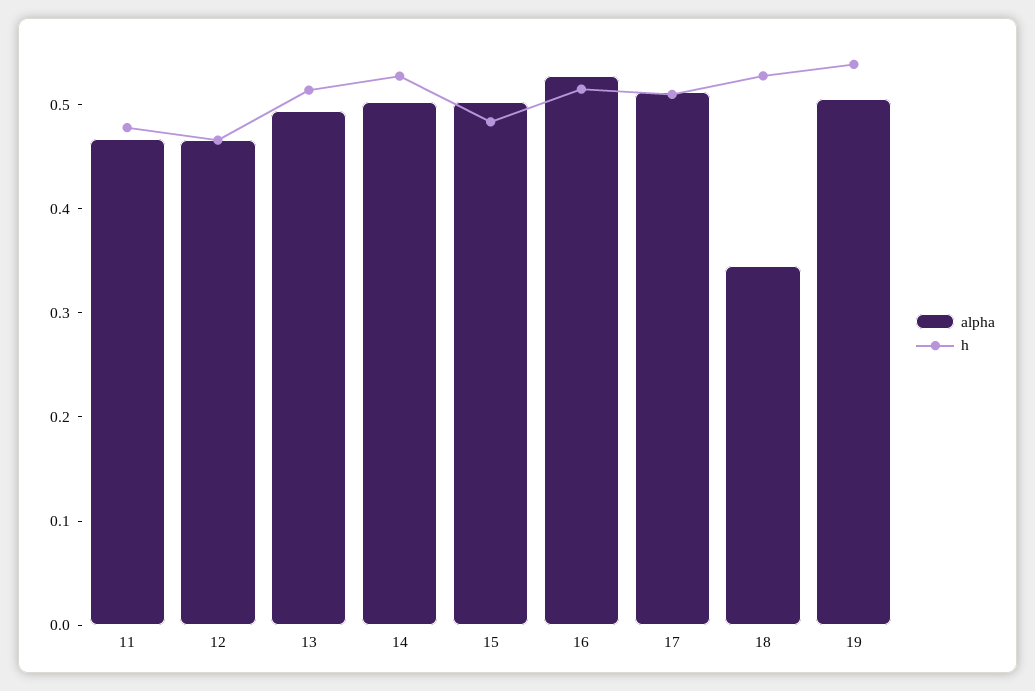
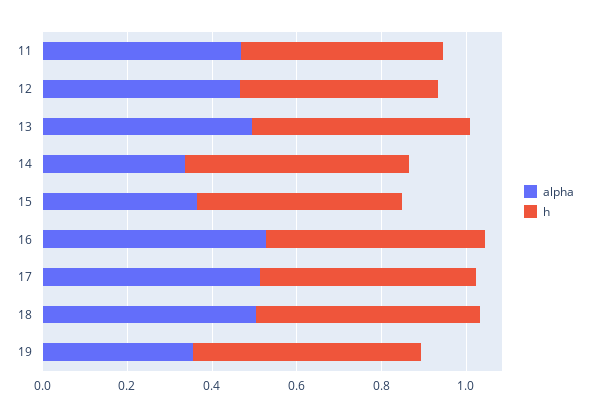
  {
    "alpha": {
      "11": 0.46,
      "12": 0.46,
      "13": 0.5,
-     "14": 0.5,
+     "14": 0.35,
-     "15": 0.5,
+     "15": 0.35,
      "16": 0.52,
      "17": 0.52,
-     "18": 0.34,
+     "18": 0.5,
-     "19": 0.5
+     "19": 0.35
    },
    "h": {
      "11": 0.48,
      "12": 0.46,
      "13": 0.52,
      "14": 0.52,
      "15": 0.48,
      "16": 0.52,
      "17": 0.5,
      "18": 0.52,
      "19": 0.54
    }
  }

